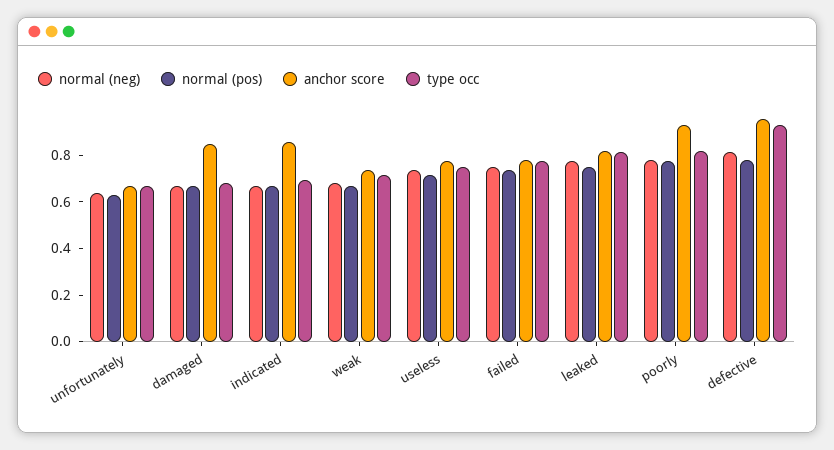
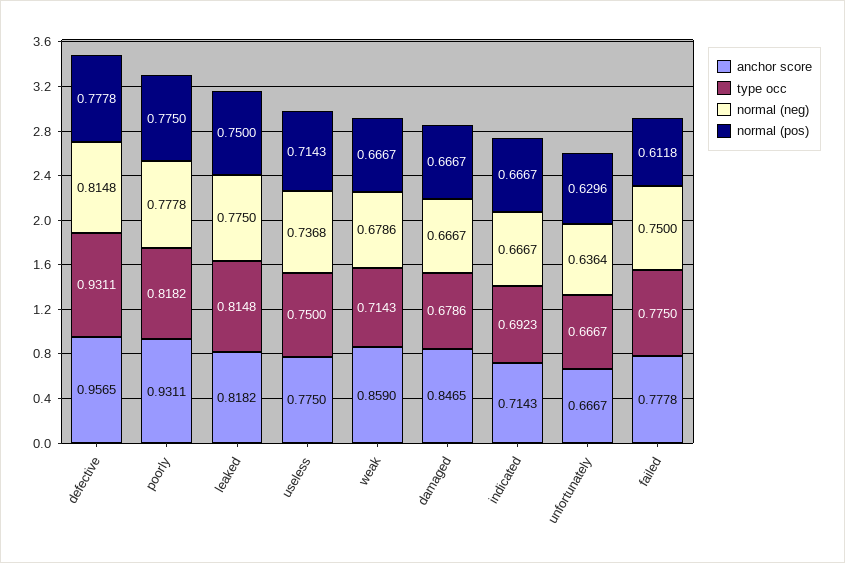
  {
    "normal (neg)": {
      "unfortunately": 0.6364,
      "damaged": 0.6667,
      "indicated": 0.6667,
      "weak": 0.6786,
      "useless": 0.7368,
      "failed": 0.75,
      "leaked": 0.775,
      "poorly": 0.7778,
      "defective": 0.8148
    },
    "normal (pos)": {
      "unfortunately": 0.6296,
      "damaged": 0.6667,
      "indicated": 0.6667,
      "weak": 0.6667,
      "useless": 0.7143,
-     "failed": 0.75,
+     "failed": 0.6118,
      "leaked": 0.75,
      "poorly": 0.775,
      "defective": 0.7778
    },
    "anchor score": {
      "unfortunately": 0.6667,
      "damaged": 0.8465,
-     "indicated": 0.85,
+     "indicated": 0.7143,
-     "weak": 0.75,
+     "weak": 0.859,
      "useless": 0.775,
      "failed": 0.7778,
      "leaked": 0.8182,
      "poorly": 0.9311,
      "defective": 0.9565
    },
    "type occ": {
      "unfortunately": 0.6667,
      "damaged": 0.6786,
      "indicated": 0.6923,
      "weak": 0.7143,
      "useless": 0.75,
      "failed": 0.775,
      "leaked": 0.8148,
      "poorly": 0.8182,
      "defective": 0.9311
    }
  }

